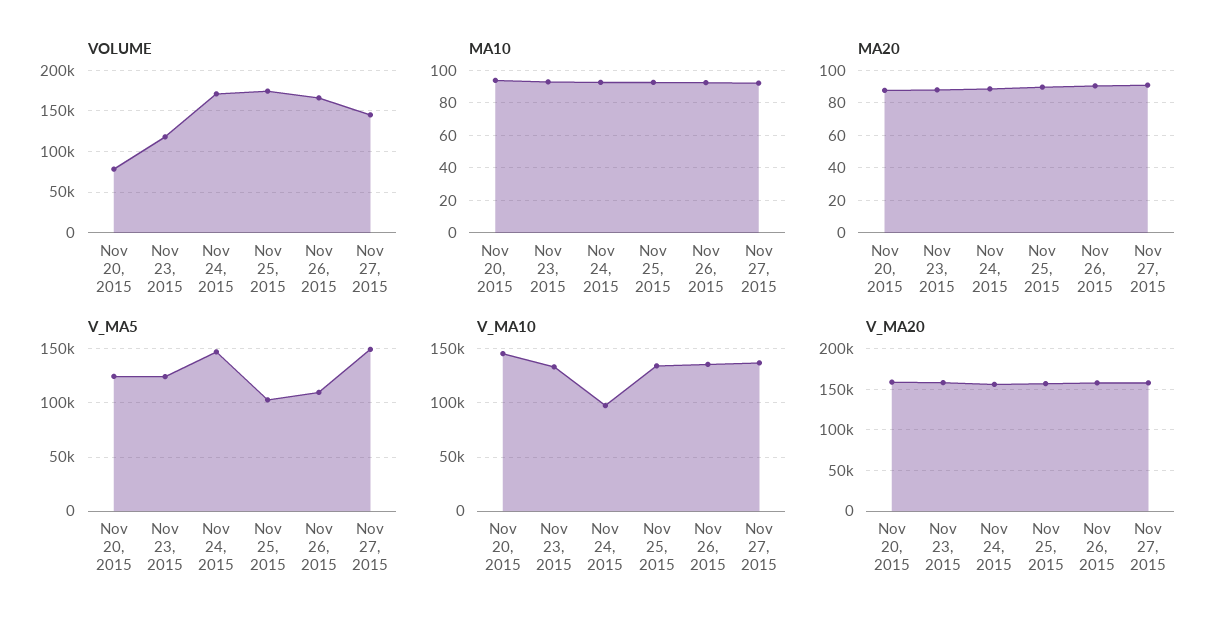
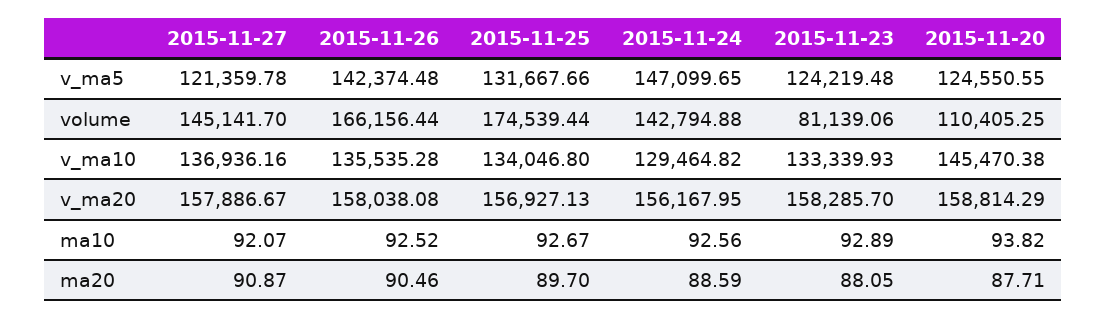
  {
    "VOLUME": {
-     "Nov 20, 2015": 80000,
+     "Nov 20, 2015": 110405.25,
-     "Nov 23, 2015": 120000,
+     "Nov 23, 2015": 81139.06,
-     "Nov 24, 2015": 170000,
+     "Nov 24, 2015": 142794.88,
      "Nov 25, 2015": 174539.44,
      "Nov 26, 2015": 166156.44,
      "Nov 27, 2015": 145141.7
    },
    "MA10": {
      "Nov 20, 2015": 93.82,
      "Nov 23, 2015": 92.89,
      "Nov 24, 2015": 92.56,
      "Nov 25, 2015": 92.67,
      "Nov 26, 2015": 92.52,
      "Nov 27, 2015": 92.07
    },
    "MA20": {
      "Nov 20, 2015": 87.71,
      "Nov 23, 2015": 88.05,
      "Nov 24, 2015": 88.59,
      "Nov 25, 2015": 89.7,
      "Nov 26, 2015": 90.46,
      "Nov 27, 2015": 90.87
    },
    "V_MA5": {
      "Nov 20, 2015": 124550.55,
      "Nov 23, 2015": 124219.48,
      "Nov 24, 2015": 147099.65,
-     "Nov 25, 2015": 100000,
+     "Nov 25, 2015": 131667.66,
-     "Nov 26, 2015": 110000,
+     "Nov 26, 2015": 142374.48,
-     "Nov 27, 2015": 150000
+     "Nov 27, 2015": 121359.78
    },
    "V_MA10": {
      "Nov 20, 2015": 145470.38,
      "Nov 23, 2015": 133339.93,
-     "Nov 24, 2015": 100000,
+     "Nov 24, 2015": 129464.82,
      "Nov 25, 2015": 134046.8,
      "Nov 26, 2015": 135535.28,
      "Nov 27, 2015": 136936.16
    },
    "V_MA20": {
      "Nov 20, 2015": 158814.29,
      "Nov 23, 2015": 158285.7,
      "Nov 24, 2015": 156167.95,
      "Nov 25, 2015": 156927.13,
      "Nov 26, 2015": 158038.08,
      "Nov 27, 2015": 157886.67
    }
  }

